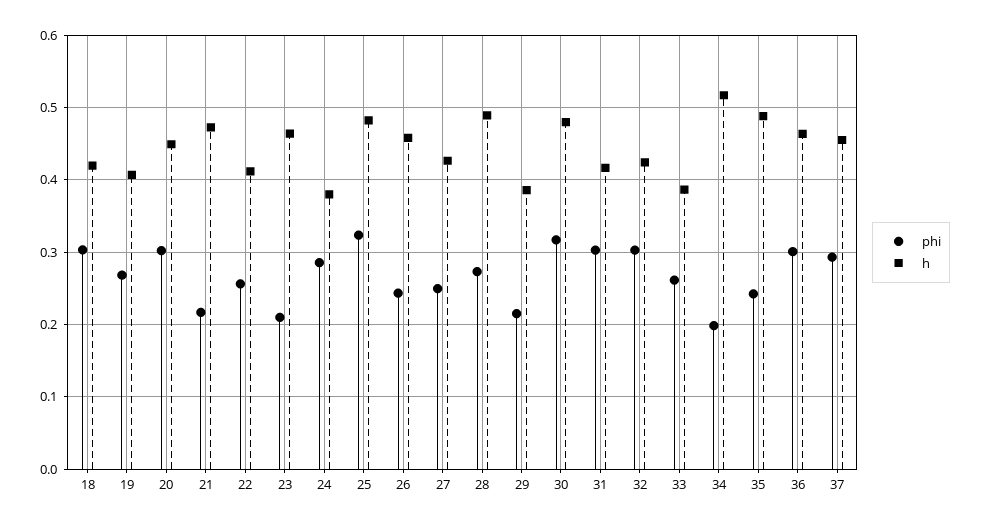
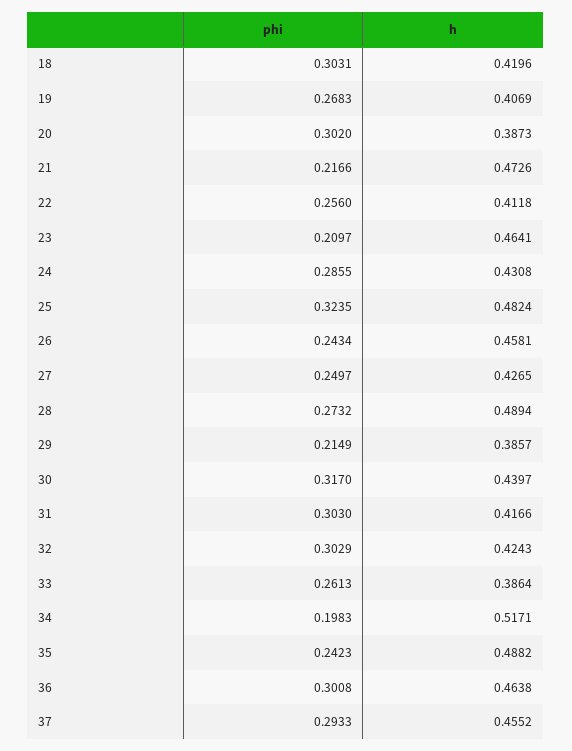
  {
    "phi": {
      "18": 0.3031,
      "19": 0.2683,
      "20": 0.302,
      "21": 0.2166,
      "22": 0.256,
      "23": 0.2097,
      "24": 0.2855,
      "25": 0.3235,
      "26": 0.2434,
      "27": 0.2497,
      "28": 0.2732,
      "29": 0.2149,
      "30": 0.317,
      "31": 0.303,
      "32": 0.3029,
      "33": 0.2613,
      "34": 0.1983,
      "35": 0.2423,
      "36": 0.3008,
      "37": 0.2933
    },
    "h": {
      "18": 0.4196,
      "19": 0.4069,
-     "20": 0.45,
+     "20": 0.3873,
      "21": 0.4726,
      "22": 0.4118,
      "23": 0.4641,
-     "24": 0.38,
+     "24": 0.4308,
      "25": 0.4824,
      "26": 0.4581,
      "27": 0.4265,
      "28": 0.4894,
      "29": 0.3857,
-     "30": 0.48,
+     "30": 0.4397,
      "31": 0.4166,
      "32": 0.4243,
      "33": 0.3864,
      "34": 0.5171,
      "35": 0.4882,
      "36": 0.4638,
      "37": 0.4552
    }
  }

